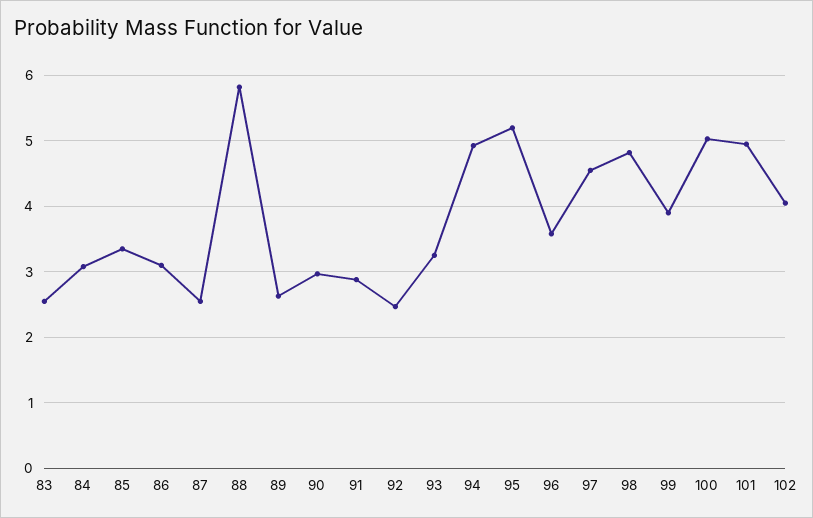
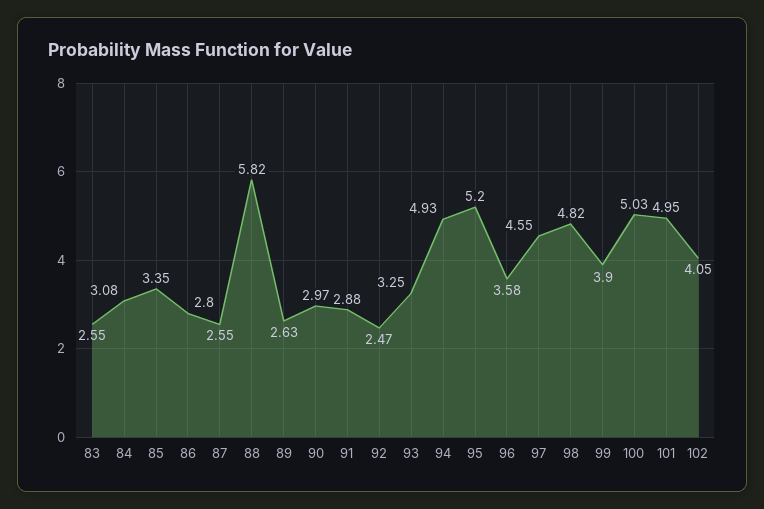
  {
    "83": 2.55,
    "84": 3.08,
    "85": 3.35,
-   "86": 3.1,
+   "86": 2.8,
    "87": 2.55,
    "88": 5.82,
    "89": 2.63,
    "90": 2.97,
    "91": 2.88,
    "92": 2.47,
    "93": 3.25,
    "94": 4.93,
    "95": 5.2,
    "96": 3.58,
    "97": 4.55,
    "98": 4.82,
    "99": 3.9,
    "100": 5.03,
    "101": 4.95,
    "102": 4.05
  }

